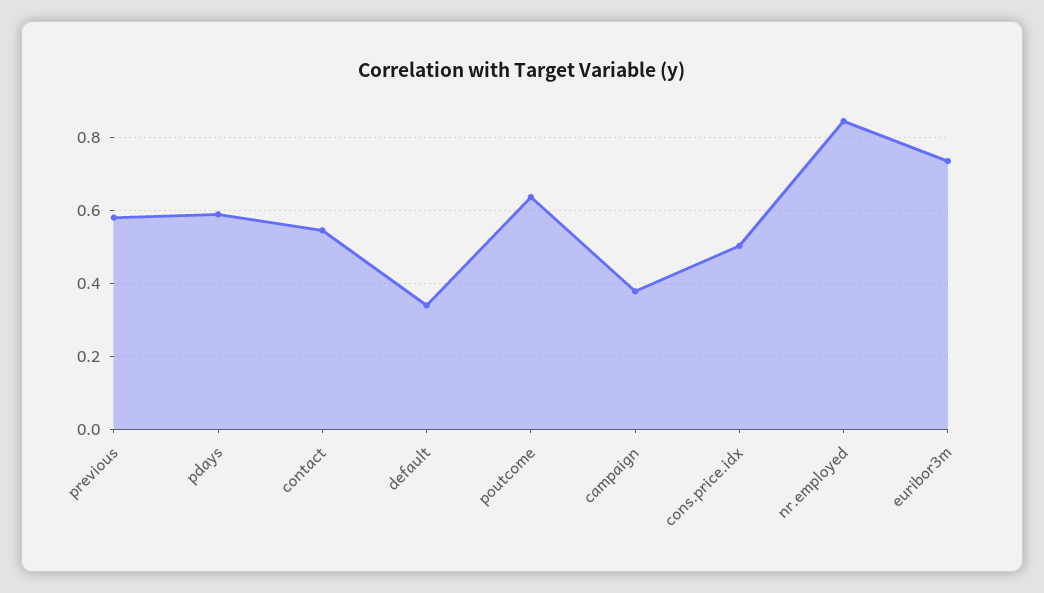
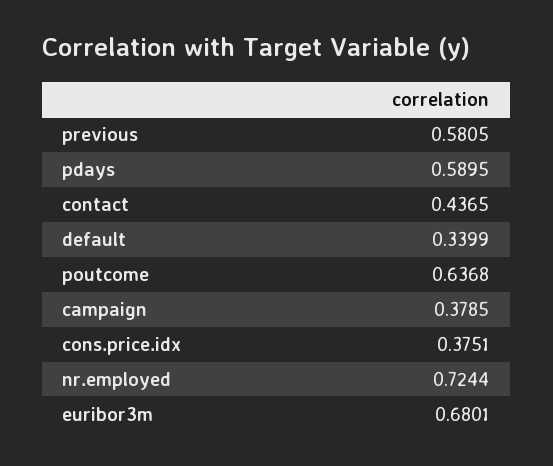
  {
    "previous": 0.5805,
    "pdays": 0.5895,
-   "contact": 0.54,
+   "contact": 0.4365,
    "default": 0.3399,
    "poutcome": 0.6368,
    "campaign": 0.3785,
-   "cons.price.idx": 0.5,
+   "cons.price.idx": 0.3751,
-   "nr.employed": 0.84,
+   "nr.employed": 0.7244,
-   "euribor3m": 0.74
+   "euribor3m": 0.6801
  }

